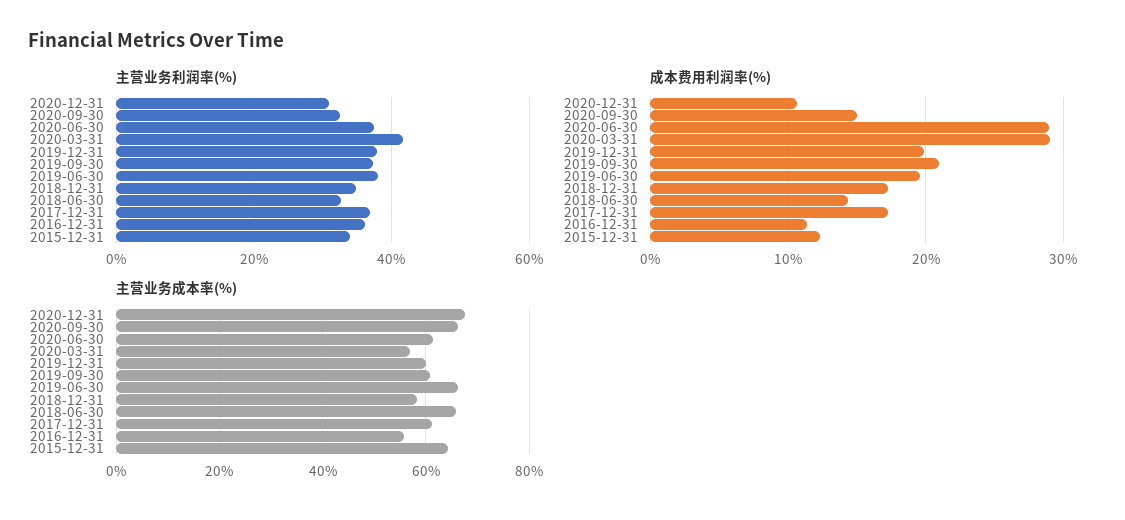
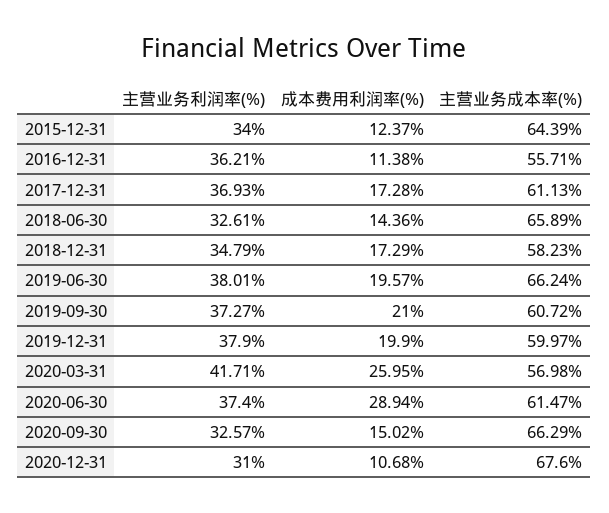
  {
    "主营业务利润率(%)": {
      "2020-12-31": 31,
      "2020-09-30": 32.57,
      "2020-06-30": 37.4,
      "2020-03-31": 41.71,
      "2019-12-31": 37.9,
      "2019-09-30": 37.27,
      "2019-06-30": 38.01,
      "2018-12-31": 34.79,
      "2018-06-30": 32.61,
      "2017-12-31": 36.93,
      "2016-12-31": 36.21,
      "2015-12-31": 34
    },
    "成本费用利润率(%)": {
      "2020-12-31": 10.68,
      "2020-09-30": 15.02,
      "2020-06-30": 28.94,
-     "2020-03-31": 29,
+     "2020-03-31": 25.95,
      "2019-12-31": 19.9,
      "2019-09-30": 21,
      "2019-06-30": 19.57,
      "2018-12-31": 17.29,
      "2018-06-30": 14.36,
      "2017-12-31": 17.28,
      "2016-12-31": 11.38,
      "2015-12-31": 12.37
    },
    "主营业务成本率(%)": {
      "2020-12-31": 67.6,
      "2020-09-30": 66.29,
      "2020-06-30": 61.47,
      "2020-03-31": 56.98,
      "2019-12-31": 59.97,
      "2019-09-30": 60.72,
      "2019-06-30": 66.24,
      "2018-12-31": 58.23,
      "2018-06-30": 65.89,
      "2017-12-31": 61.13,
      "2016-12-31": 55.71,
      "2015-12-31": 64.39
    }
  }

